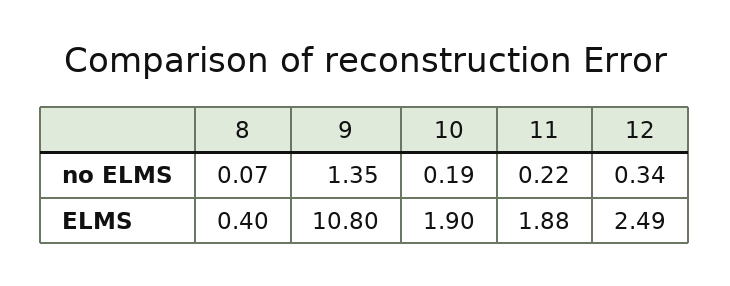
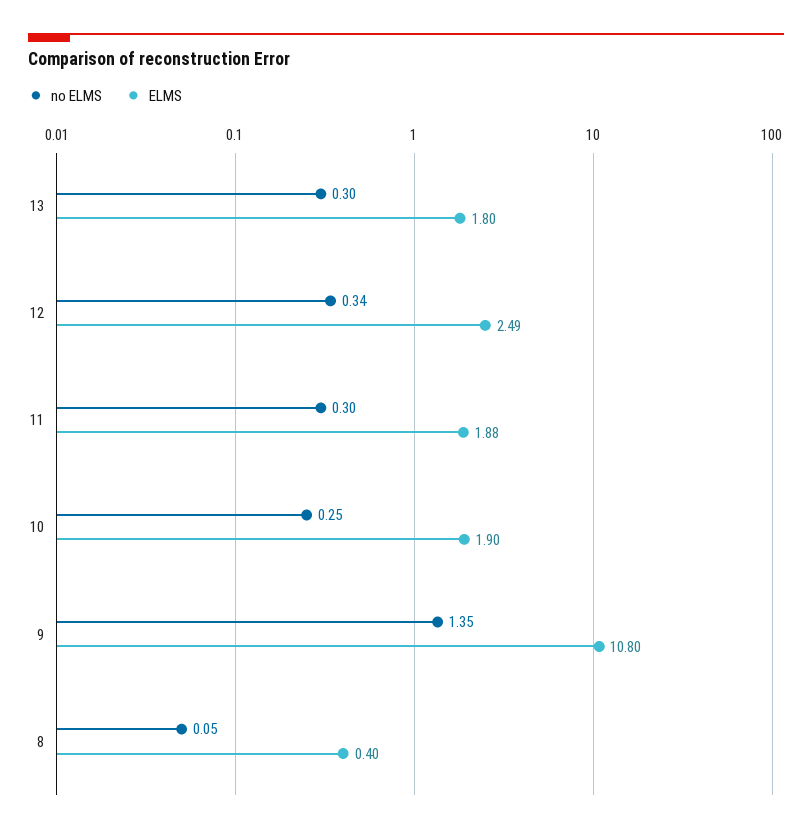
  {
    "no ELMS": {
-     "8": 0.07,
+     "8": 0.05,
      "9": 1.35,
-     "10": 0.19,
+     "10": 0.25,
-     "11": 0.22,
+     "11": 0.3,
-     "12": 0.34
+     "12": 0.34,
+     "13": 0.3
    },
    "ELMS": {
      "8": 0.4,
      "9": 10.8,
      "10": 1.9,
      "11": 1.88,
-     "12": 2.49
+     "12": 2.49,
+     "13": 1.8
    }
  }

